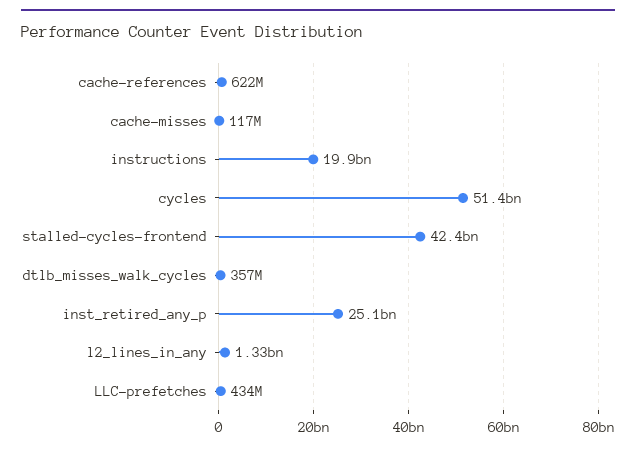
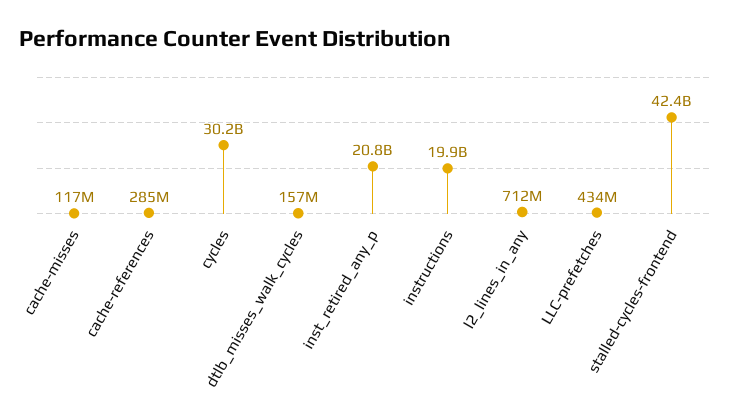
  {
-   "cache-references": 622000000,
+   "cache-references": 285000000,
    "cache-misses": 117000000,
    "instructions": 19900000000,
-   "cycles": 51400000000,
+   "cycles": 30200000000,
    "stalled-cycles-frontend": 42400000000,
-   "dtlb_misses_walk_cycles": 357000000,
+   "dtlb_misses_walk_cycles": 157000000,
-   "inst_retired_any_p": 25100000000,
+   "inst_retired_any_p": 20800000000,
-   "l2_lines_in_any": 1330000000,
+   "l2_lines_in_any": 712000000,
    "LLC-prefetches": 434000000
  }

